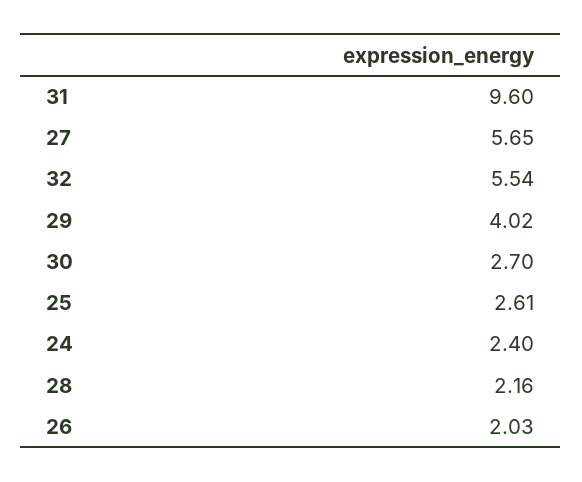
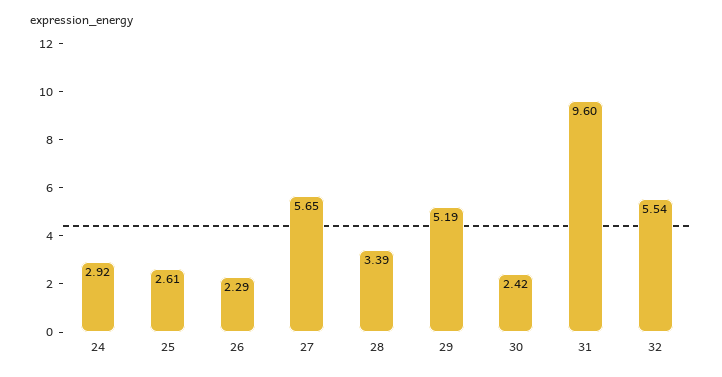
  {
    "31": 9.6,
    "27": 5.65,
    "32": 5.54,
-   "29": 4.02,
+   "29": 5.19,
-   "30": 2.7,
+   "30": 2.42,
    "25": 2.61,
-   "24": 2.4,
+   "24": 2.92,
-   "28": 2.16,
+   "28": 3.39,
-   "26": 2.03
+   "26": 2.29
  }

